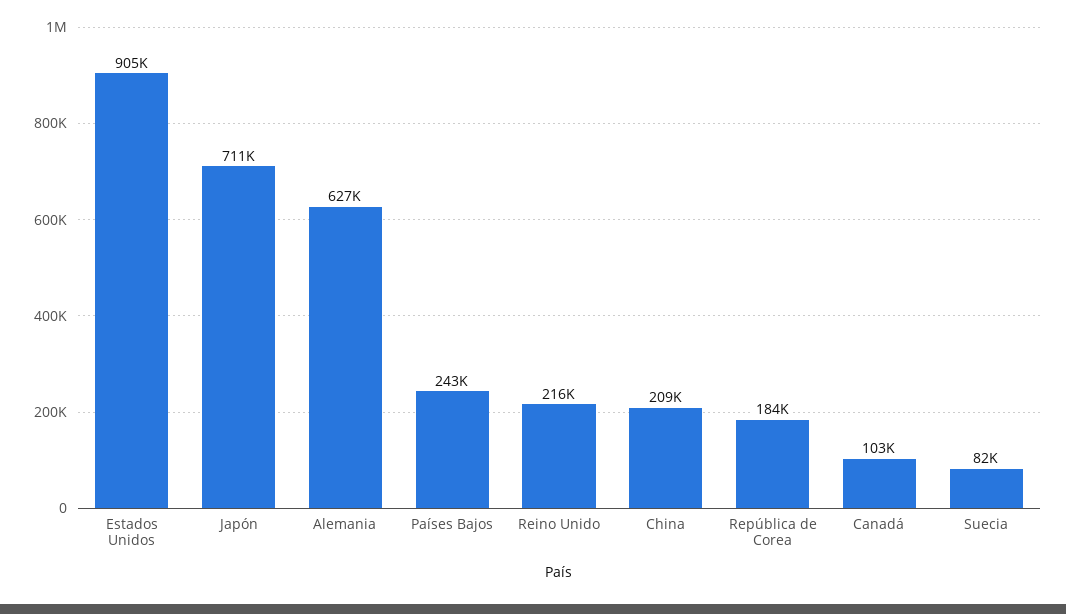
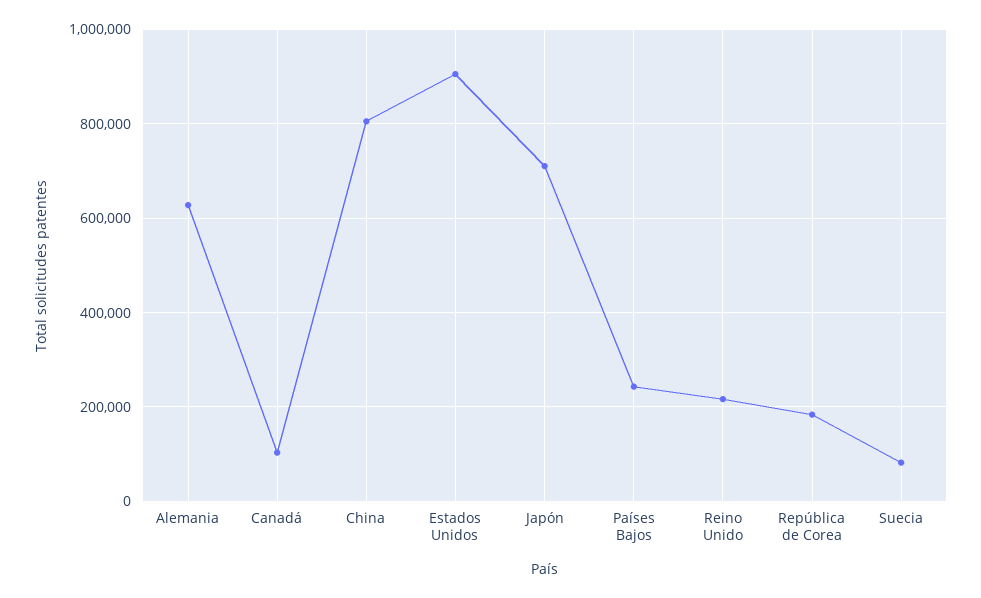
  {
    "Estados Unidos": 905000,
    "Japón": 711000,
    "Alemania": 627000,
    "Países Bajos": 243000,
    "Reino Unido": 216000,
-   "China": 209000,
+   "China": 800000,
    "República de Corea": 184000,
    "Canadá": 103000,
    "Suecia": 82000
  }

